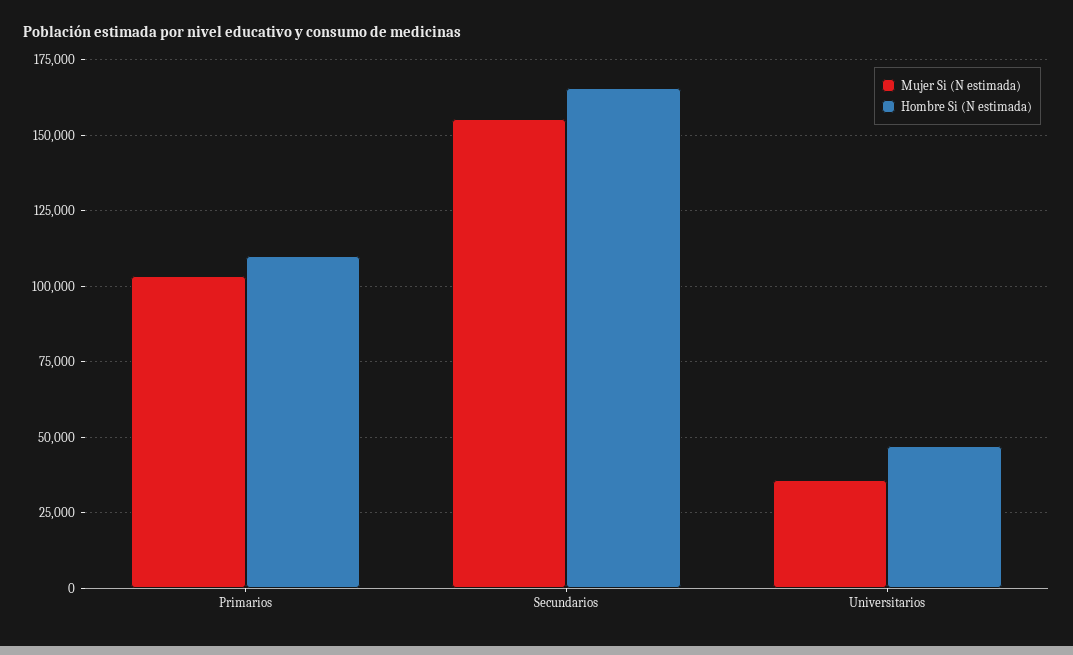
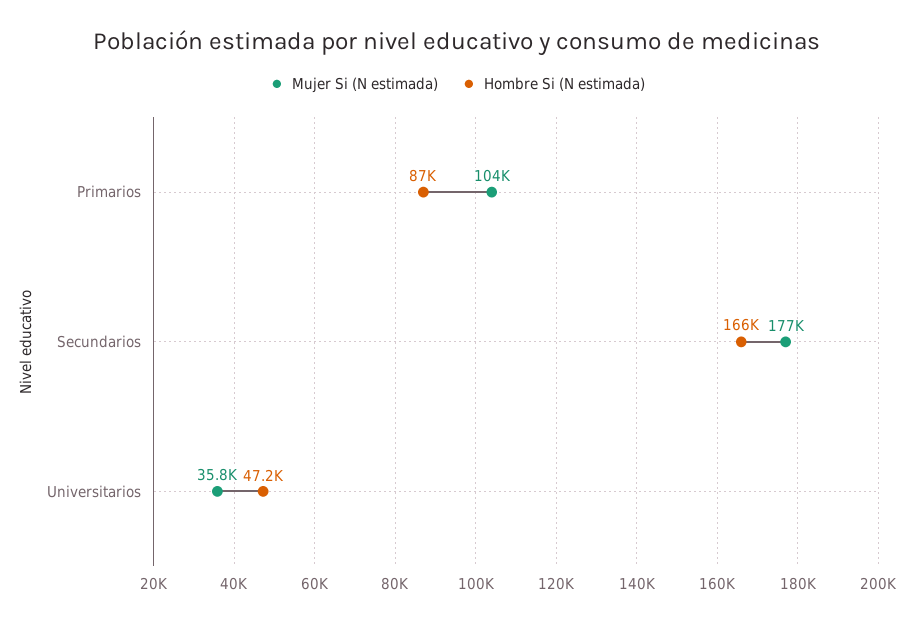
  {
    "Mujer Si (N estimada)": {
      "Primarios": 104000,
-     "Secundarios": 155000,
+     "Secundarios": 177000,
      "Universitarios": 35800
    },
    "Hombre Si (N estimada)": {
-     "Primarios": 110000,
+     "Primarios": 87000,
      "Secundarios": 166000,
      "Universitarios": 47200
    }
  }

